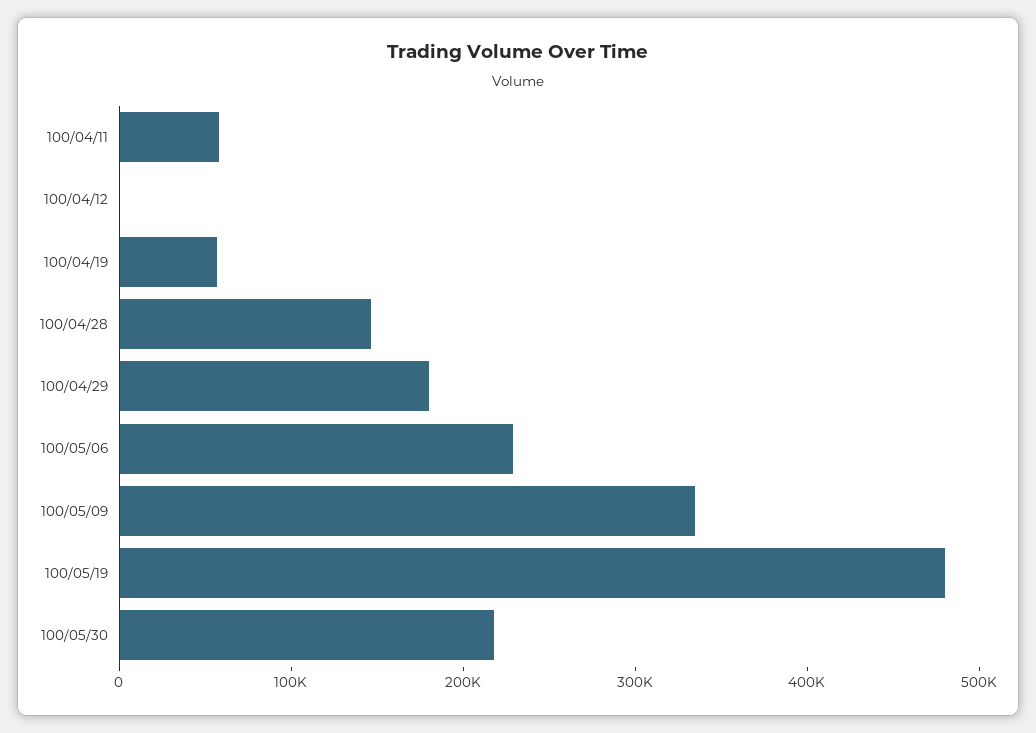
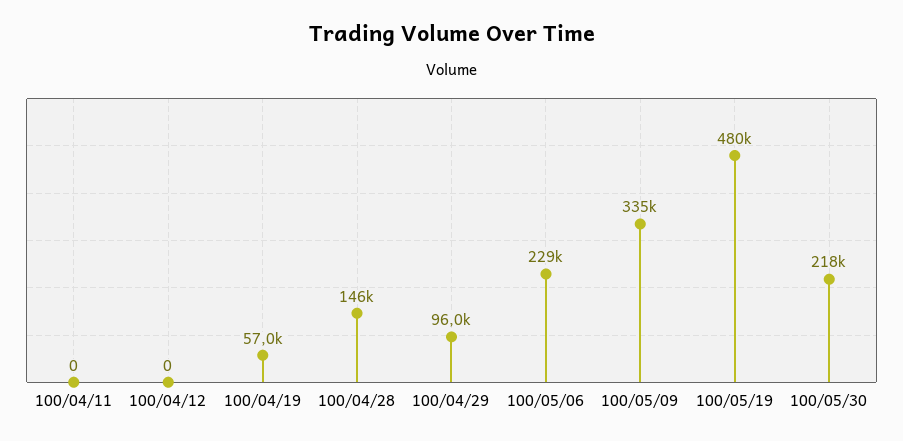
  {
-   "100/04/11": 60000,
+   "100/04/11": 0,
    "100/04/12": 0,
    "100/04/19": 57000,
    "100/04/28": 146000,
-   "100/04/29": 180000,
+   "100/04/29": 96000,
    "100/05/06": 229000,
    "100/05/09": 335000,
    "100/05/19": 480000,
    "100/05/30": 218000
  }

